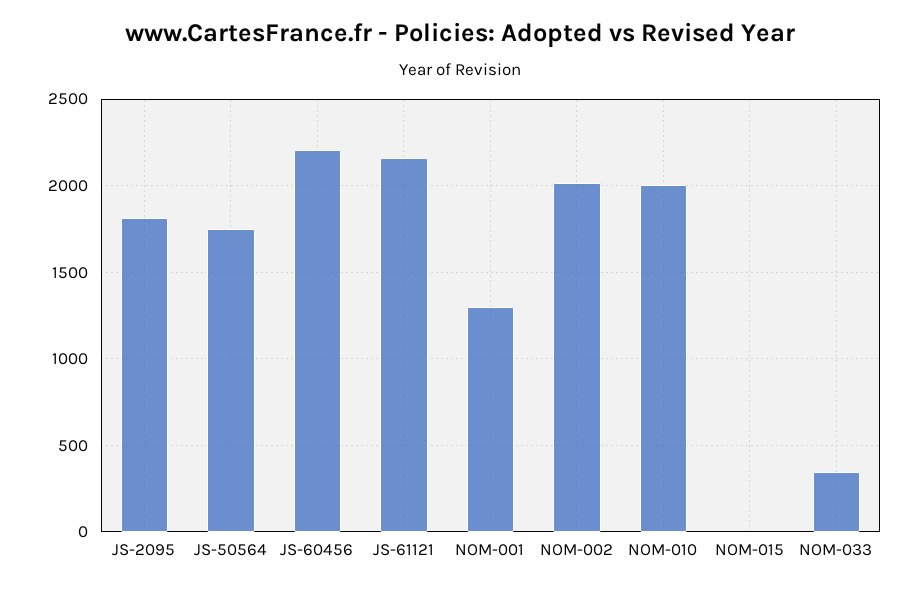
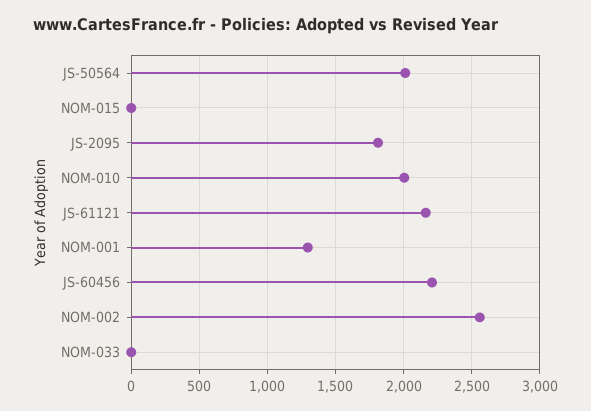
  {
    "JS-2095": 1800,
-   "JS-50564": 1750,
+   "JS-50564": 2000,
    "JS-60456": 2200,
    "JS-61121": 2150,
    "NOM-001": 1300,
-   "NOM-002": 2000,
+   "NOM-002": 2550,
    "NOM-010": 2000,
    "NOM-015": 0,
-   "NOM-033": 350
+   "NOM-033": 0
  }

